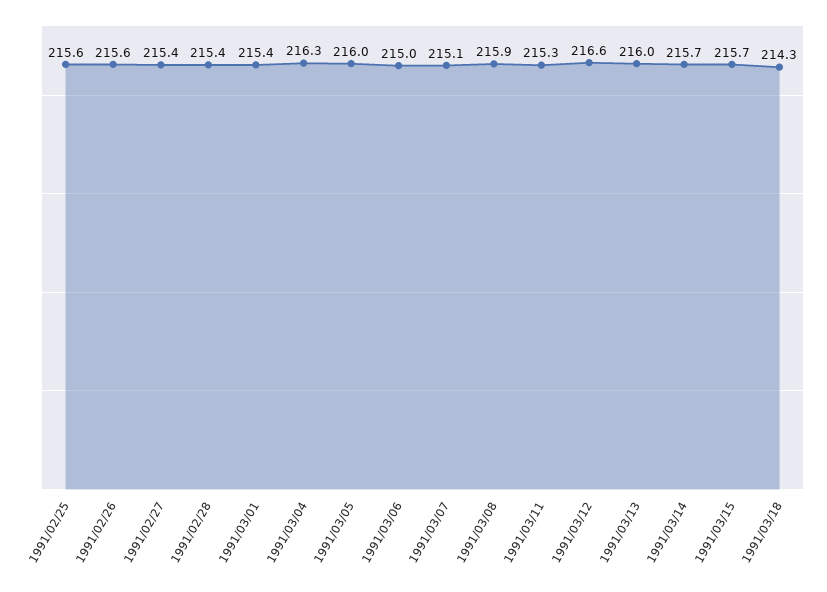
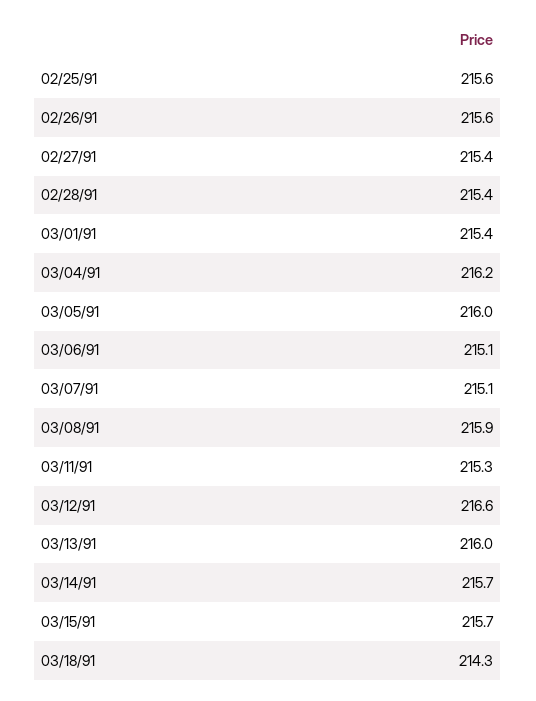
  {
    "1991/02/25": 215.6,
    "1991/02/26": 215.6,
    "1991/02/27": 215.4,
    "1991/02/28": 215.4,
    "1991/03/01": 215.4,
-   "1991/03/04": 216.3,
+   "1991/03/04": 216.2,
    "1991/03/05": 216,
-   "1991/03/06": 215,
+   "1991/03/06": 215.1,
    "1991/03/07": 215.1,
    "1991/03/08": 215.9,
    "1991/03/11": 215.3,
    "1991/03/12": 216.6,
    "1991/03/13": 216,
    "1991/03/14": 215.7,
    "1991/03/15": 215.7,
    "1991/03/18": 214.3
  }

